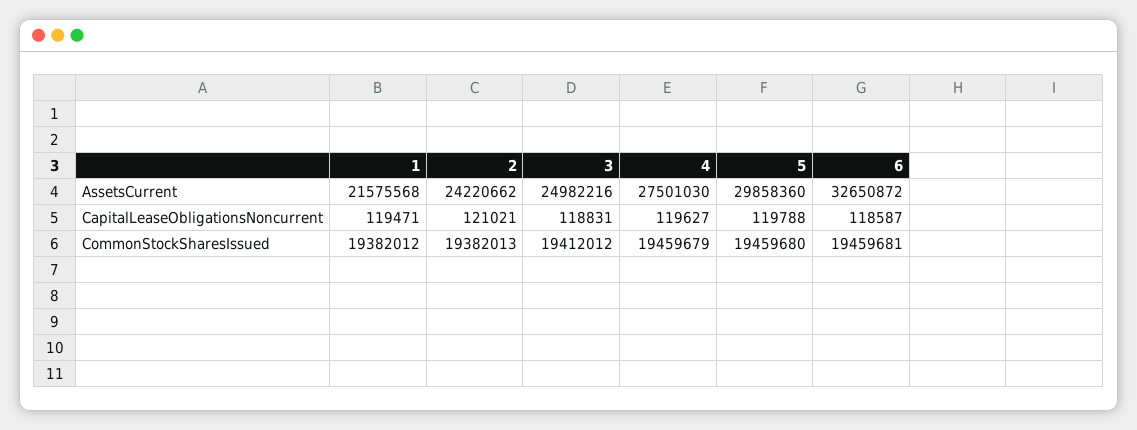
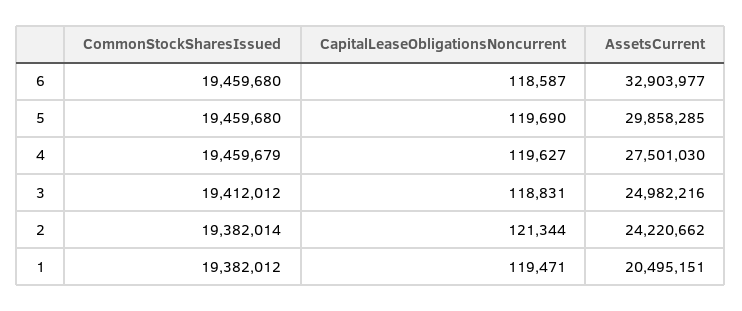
  {
    "1": {
-     "AssetsCurrent": 21575568,
+     "AssetsCurrent": 20495151,
      "CapitalLeaseObligationsNoncurrent": 119471,
      "CommonStockSharesIssued": 19382012
    },
    "2": {
      "AssetsCurrent": 24220662,
-     "CapitalLeaseObligationsNoncurrent": 121021,
+     "CapitalLeaseObligationsNoncurrent": 121344,
-     "CommonStockSharesIssued": 19382013
+     "CommonStockSharesIssued": 19382014
    },
    "3": {
      "AssetsCurrent": 24982216,
      "CapitalLeaseObligationsNoncurrent": 118831,
      "CommonStockSharesIssued": 19412012
    },
    "4": {
      "AssetsCurrent": 27501030,
      "CapitalLeaseObligationsNoncurrent": 119627,
      "CommonStockSharesIssued": 19459679
    },
    "5": {
-     "AssetsCurrent": 29858360,
+     "AssetsCurrent": 29858285,
-     "CapitalLeaseObligationsNoncurrent": 119788,
+     "CapitalLeaseObligationsNoncurrent": 119690,
      "CommonStockSharesIssued": 19459680
    },
    "6": {
-     "AssetsCurrent": 32650872,
+     "AssetsCurrent": 32903977,
      "CapitalLeaseObligationsNoncurrent": 118587,
-     "CommonStockSharesIssued": 19459681
+     "CommonStockSharesIssued": 19459680
    }
  }

